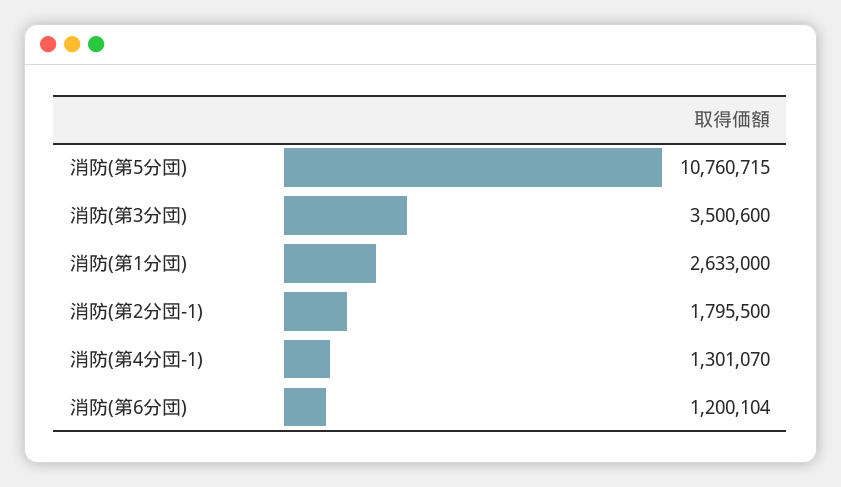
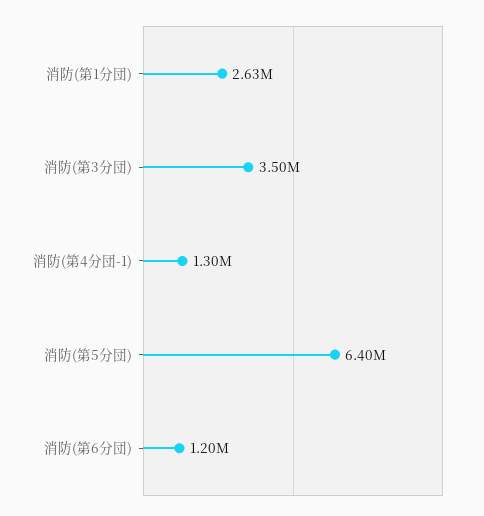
  {
-   "消防(第5分団)": 10760715,
+   "消防(第5分団)": 6400000,
    "消防(第3分団)": 3500600,
    "消防(第1分団)": 2633000,
-   "消防(第2分団-1)": 1795500,
    "消防(第4分団-1)": 1301070,
    "消防(第6分団)": 1200104
  }

